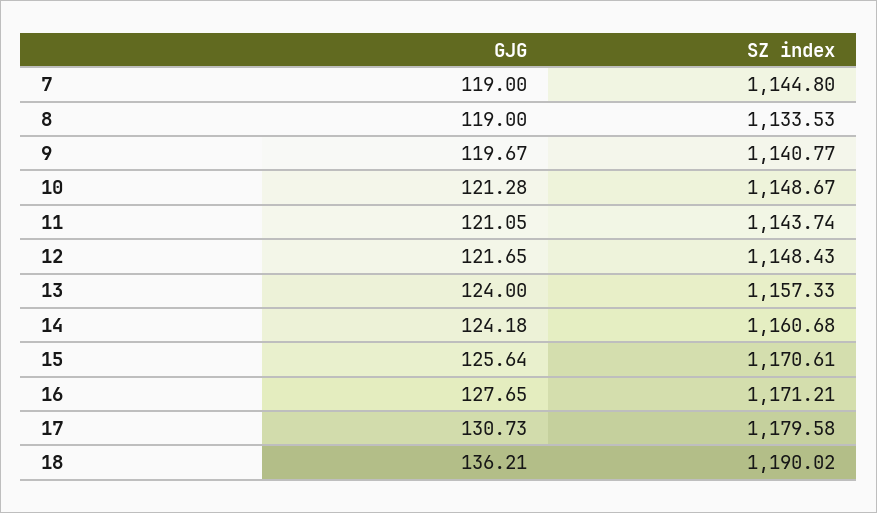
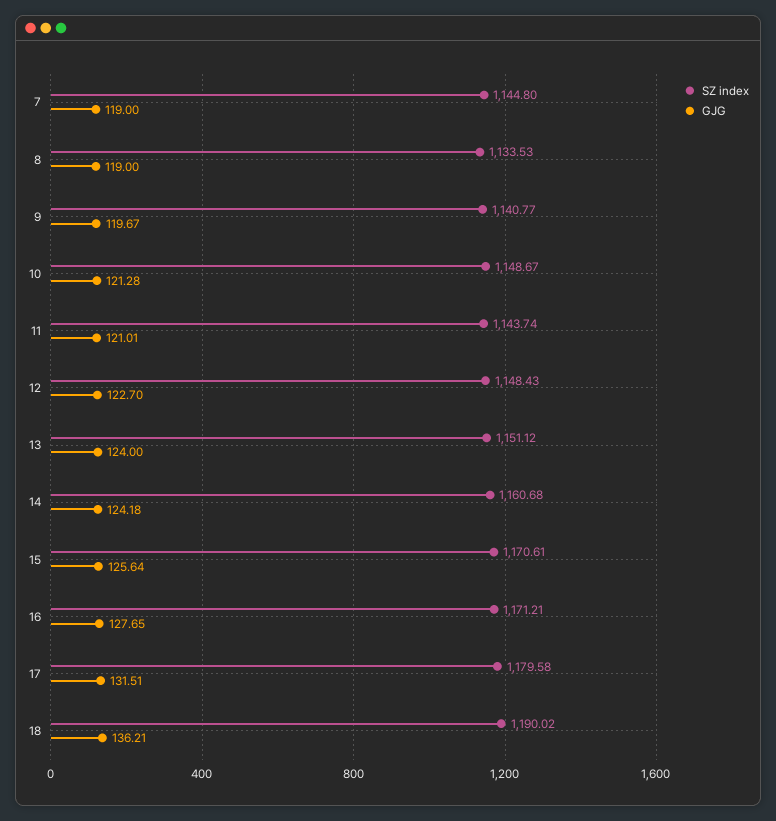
  {
    "GJG": {
      "7": 119,
      "8": 119,
      "9": 119.67,
      "10": 121.28,
-     "11": 121.05,
+     "11": 121.01,
-     "12": 121.65,
+     "12": 122.7,
      "13": 124,
      "14": 124.18,
      "15": 125.64,
      "16": 127.65,
-     "17": 130.73,
+     "17": 131.51,
      "18": 136.21
    },
    "SZ index": {
      "7": 1144.8,
      "8": 1133.53,
      "9": 1140.77,
      "10": 1148.67,
      "11": 1143.74,
      "12": 1148.43,
-     "13": 1157.33,
+     "13": 1151.12,
      "14": 1160.68,
      "15": 1170.61,
      "16": 1171.21,
      "17": 1179.58,
      "18": 1190.02
    }
  }

